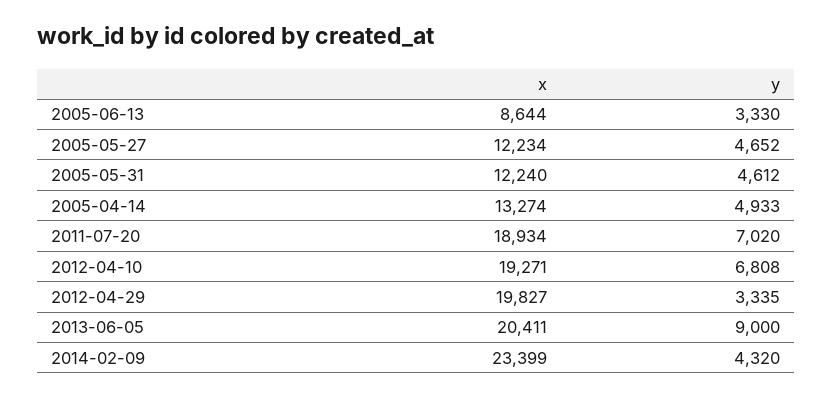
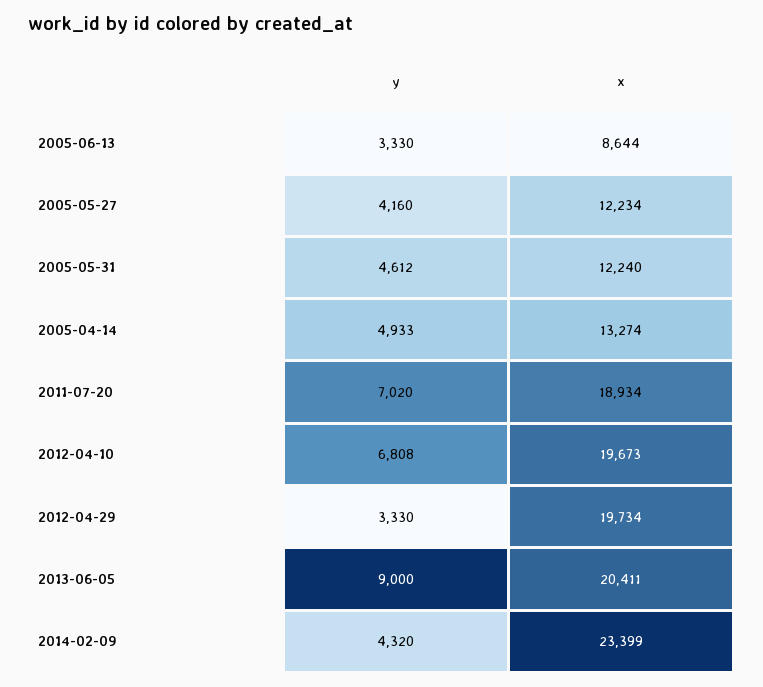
  {
    "x": {
      "2005-06-13": 8644,
      "2005-05-27": 12234,
      "2005-05-31": 12240,
      "2005-04-14": 13274,
      "2011-07-20": 18934,
-     "2012-04-10": 19271,
+     "2012-04-10": 19673,
-     "2012-04-29": 19827,
+     "2012-04-29": 19734,
      "2013-06-05": 20411,
      "2014-02-09": 23399
    },
    "y": {
      "2005-06-13": 3330,
-     "2005-05-27": 4652,
+     "2005-05-27": 4160,
      "2005-05-31": 4612,
      "2005-04-14": 4933,
      "2011-07-20": 7020,
      "2012-04-10": 6808,
-     "2012-04-29": 3335,
+     "2012-04-29": 3330,
      "2013-06-05": 9000,
      "2014-02-09": 4320
    }
  }

